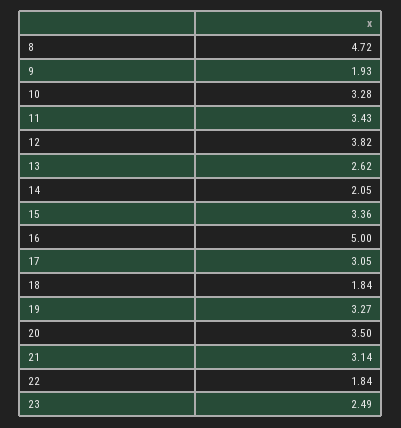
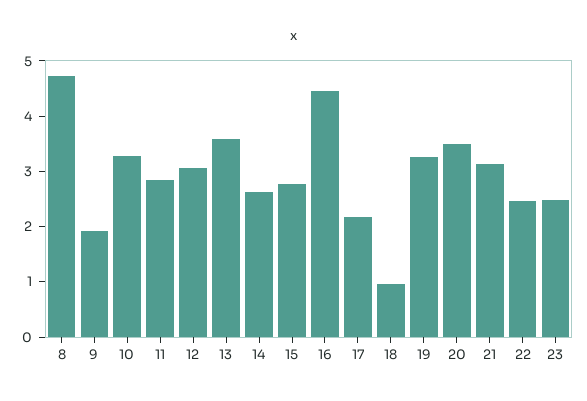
  {
    "8": 4.72,
    "9": 1.93,
    "10": 3.28,
-   "11": 3.43,
+   "11": 2.8,
-   "12": 3.82,
+   "12": 3,
-   "13": 2.62,
+   "13": 3.6,
-   "14": 2.05,
+   "14": 2.6,
-   "15": 3.36,
+   "15": 2.8,
-   "16": 5,
+   "16": 4.4,
-   "17": 3.05,
+   "17": 2.2,
-   "18": 1.84,
+   "18": 1,
    "19": 3.27,
    "20": 3.5,
    "21": 3.14,
-   "22": 1.84,
+   "22": 2.4,
    "23": 2.49
  }

